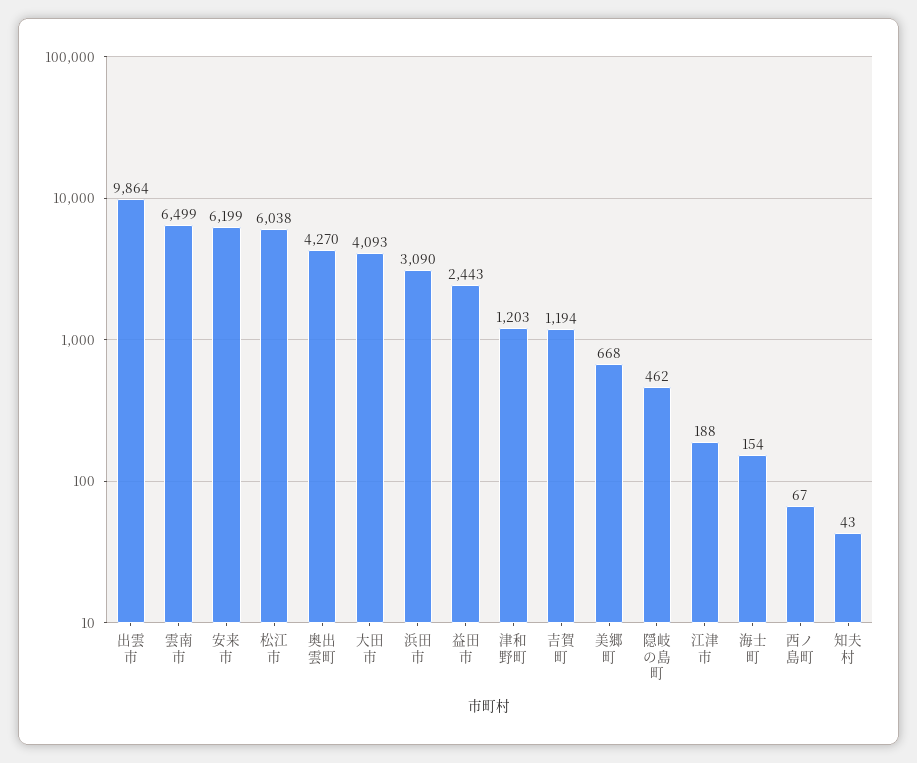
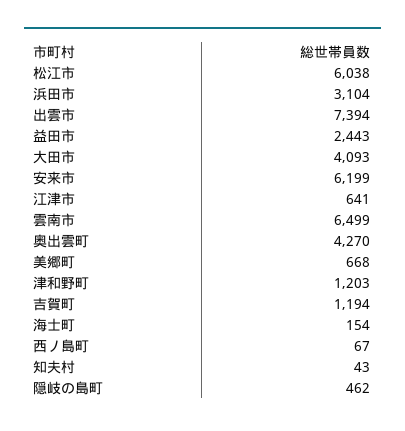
  {
-   "出雲市": 9864,
+   "出雲市": 7394,
    "雲南市": 6499,
    "安来市": 6199,
    "松江市": 6038,
    "奥出雲町": 4270,
    "大田市": 4093,
-   "浜田市": 3090,
+   "浜田市": 3104,
    "益田市": 2443,
    "津和野町": 1203,
    "吉賀町": 1194,
    "美郷町": 668,
    "隠岐の島町": 462,
-   "江津市": 188,
+   "江津市": 641,
    "海士町": 154,
    "西ノ島町": 67,
    "知夫村": 43
  }

